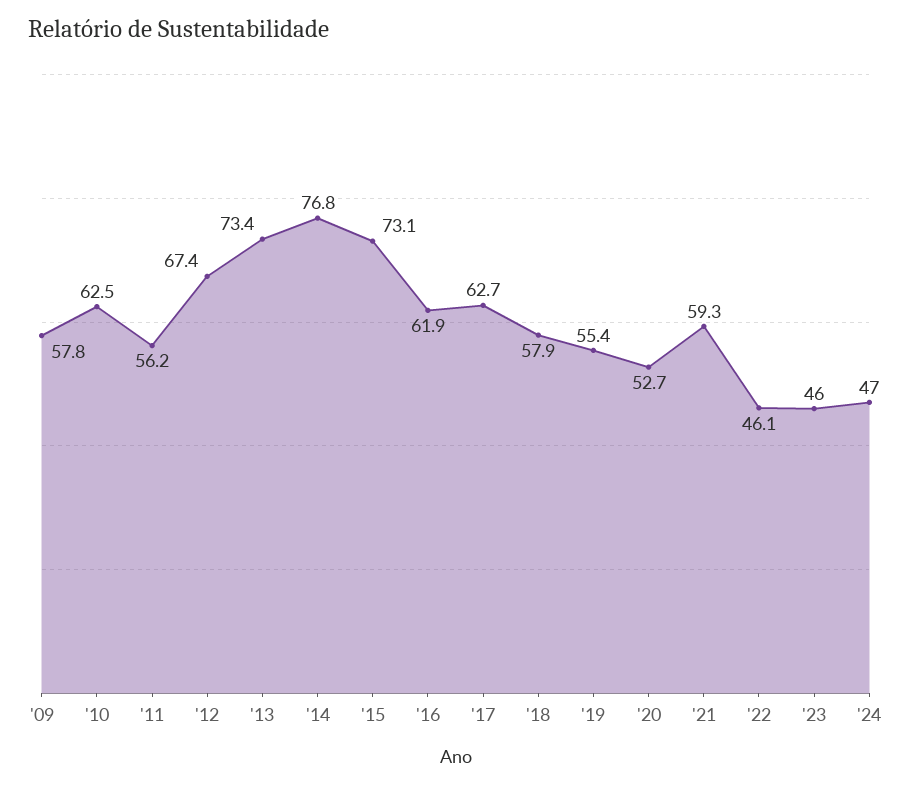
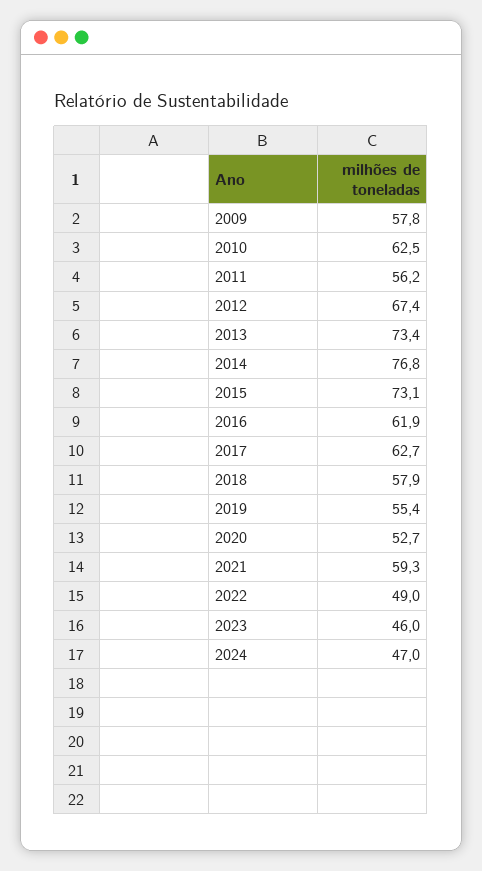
  {
    "'09": 57.8,
    "'10": 62.5,
    "'11": 56.2,
    "'12": 67.4,
    "'13": 73.4,
    "'14": 76.8,
    "'15": 73.1,
    "'16": 61.9,
    "'17": 62.7,
    "'18": 57.9,
    "'19": 55.4,
    "'20": 52.7,
    "'21": 59.3,
-   "'22": 46.1,
+   "'22": 49,
    "'23": 46,
    "'24": 47
  }

